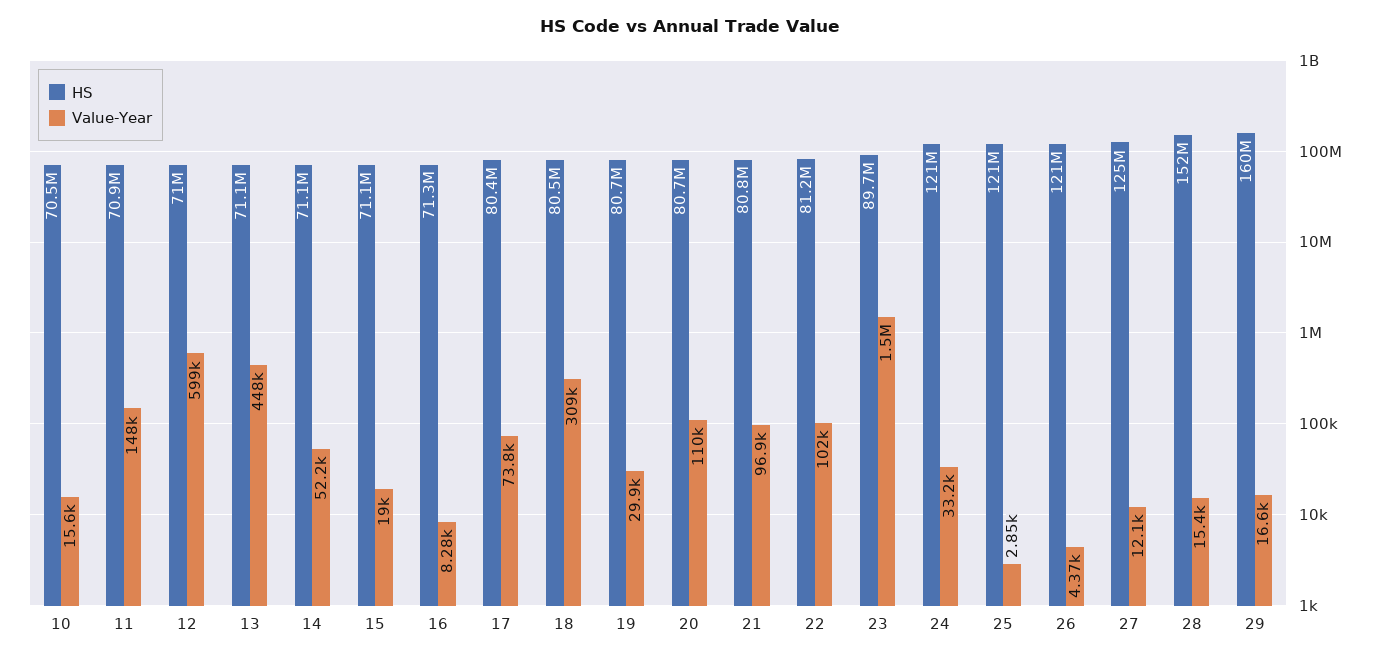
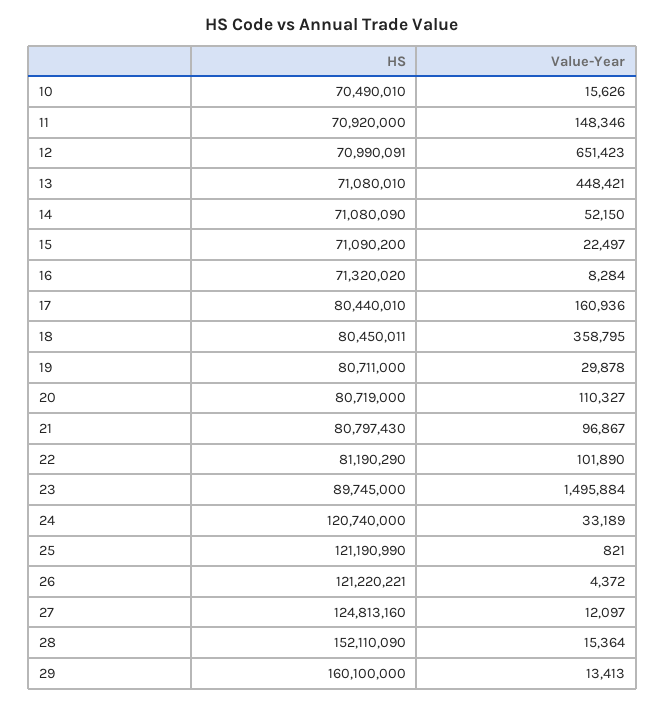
  {
    "HS": {
      "10": 70490010,
      "11": 70920000,
      "12": 70990091,
      "13": 71080010,
      "14": 71080090,
      "15": 71090200,
      "16": 71320020,
      "17": 80440010,
      "18": 80450011,
      "19": 80711000,
      "20": 80719000,
      "21": 80797430,
      "22": 81190290,
      "23": 89745000,
      "24": 120740000,
      "25": 121190990,
      "26": 121220221,
      "27": 124813160,
      "28": 152110090,
      "29": 160100000
    },
    "Value-Year": {
      "10": 15626,
      "11": 148346,
-     "12": 599000,
+     "12": 651423,
      "13": 448421,
      "14": 52150,
-     "15": 19000,
+     "15": 22497,
      "16": 8284,
-     "17": 73800,
+     "17": 160936,
-     "18": 309000,
+     "18": 358795,
      "19": 29878,
      "20": 110327,
      "21": 96867,
      "22": 101890,
      "23": 1495884,
      "24": 33189,
-     "25": 2850,
+     "25": 821,
      "26": 4372,
      "27": 12097,
      "28": 15364,
-     "29": 16600
+     "29": 13413
    }
  }

